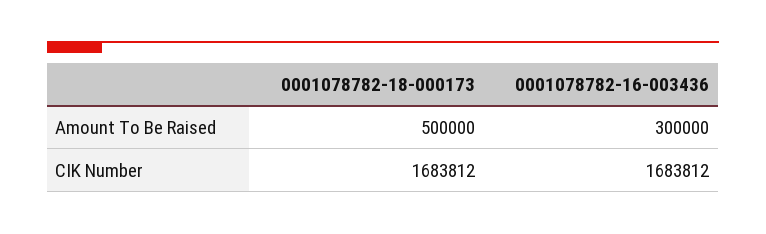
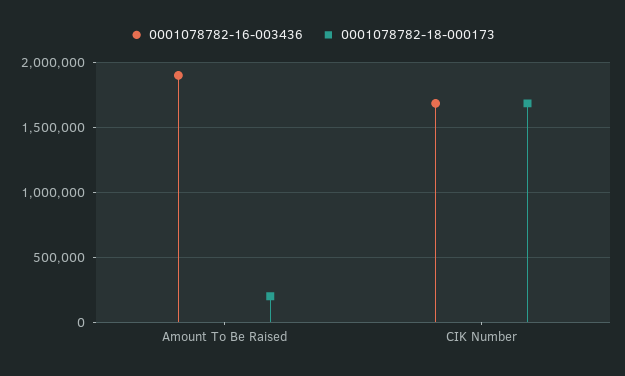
  {
    "0001078782-18-000173": {
-     "Amount To Be Raised": 500000,
+     "Amount To Be Raised": 200000,
      "CIK Number": 1683812
    },
    "0001078782-16-003436": {
-     "Amount To Be Raised": 300000,
+     "Amount To Be Raised": 1900000,
      "CIK Number": 1683812
    }
  }

